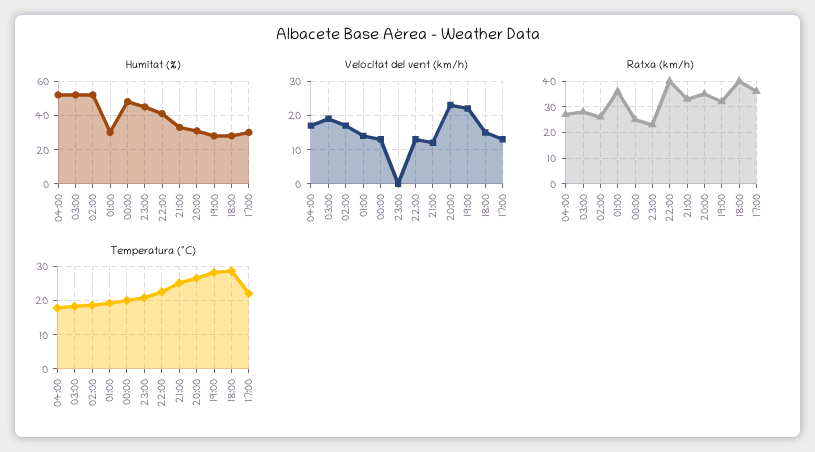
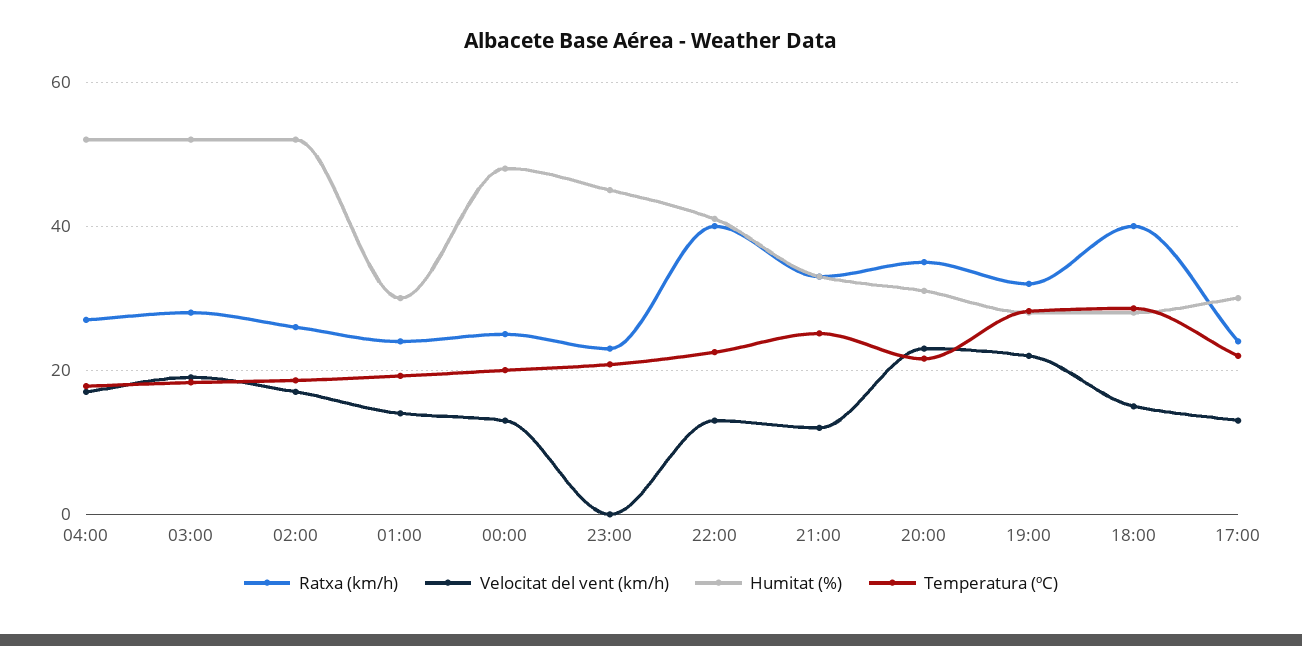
  {
    "Humitat (%)": {
      "04:00": 52,
      "03:00": 52,
      "02:00": 52,
      "01:00": 30,
      "00:00": 48,
      "23:00": 46,
      "22:00": 42,
      "21:00": 34,
      "20:00": 32,
      "19:00": 28,
      "18:00": 28,
      "17:00": 30
    },
    "Velocitat del vent (km/h)": {
      "04:00": 18,
      "03:00": 20,
      "02:00": 18,
      "01:00": 14,
      "00:00": 14,
      "23:00": 0,
      "22:00": 14,
      "21:00": 12,
      "20:00": 24,
      "19:00": 22,
      "18:00": 16,
      "17:00": 14
    },
    "Ratxa (km/h)": {
      "04:00": 28,
      "03:00": 28,
      "02:00": 26,
-     "01:00": 35,
+     "01:00": 24,
      "00:00": 26,
      "23:00": 24,
      "22:00": 40,
      "21:00": 34,
      "20:00": 36,
      "19:00": 32,
      "18:00": 40,
-     "17:00": 35
+     "17:00": 24
    },
    "Temperatura (ºC)": {
      "04:00": 18,
      "03:00": 18,
      "02:00": 18,
      "01:00": 20,
      "00:00": 20,
      "23:00": 20,
      "22:00": 22,
      "21:00": 26,
-     "20:00": 26,
+     "20:00": 22,
      "19:00": 28,
      "18:00": 28,
      "17:00": 22
    }
  }

